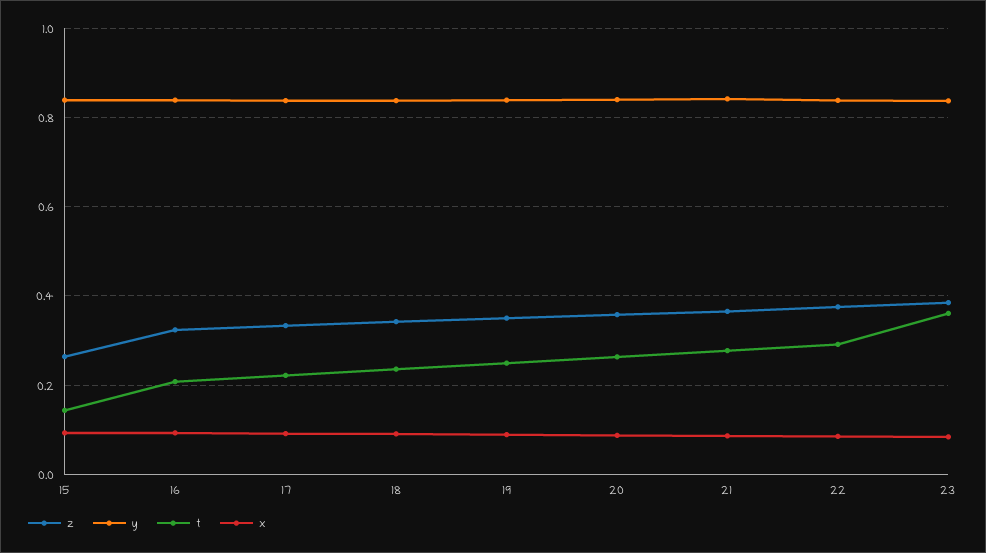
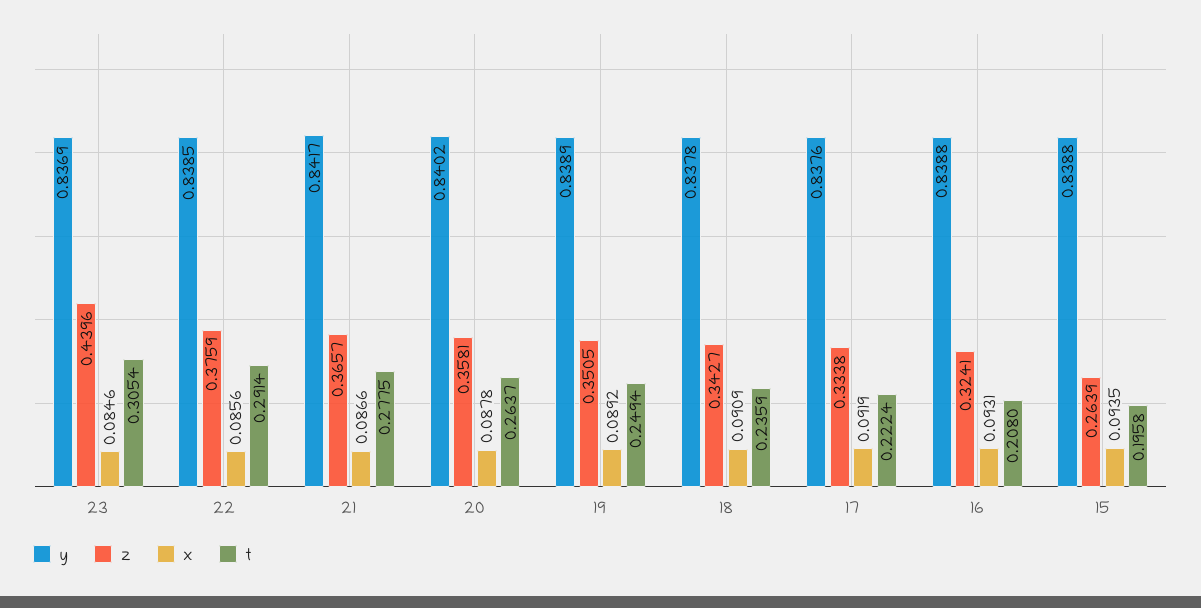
  {
    "z": {
      "15": 0.2639,
      "16": 0.3241,
      "17": 0.3338,
      "18": 0.3427,
      "19": 0.3505,
      "20": 0.3581,
      "21": 0.3657,
      "22": 0.3759,
-     "23": 0.38
+     "23": 0.4396
    },
    "y": {
      "15": 0.8388,
      "16": 0.8388,
      "17": 0.8376,
      "18": 0.8378,
      "19": 0.8389,
      "20": 0.8402,
      "21": 0.8417,
      "22": 0.8385,
      "23": 0.8369
    },
    "t": {
-     "15": 0.14,
+     "15": 0.1958,
      "16": 0.208,
      "17": 0.2224,
      "18": 0.2359,
      "19": 0.2494,
      "20": 0.2637,
      "21": 0.2775,
      "22": 0.2914,
-     "23": 0.36
+     "23": 0.3054
    },
    "x": {
      "15": 0.0935,
      "16": 0.0931,
      "17": 0.0919,
      "18": 0.0909,
      "19": 0.0892,
      "20": 0.0878,
      "21": 0.0866,
      "22": 0.0856,
      "23": 0.0846
    }
  }

